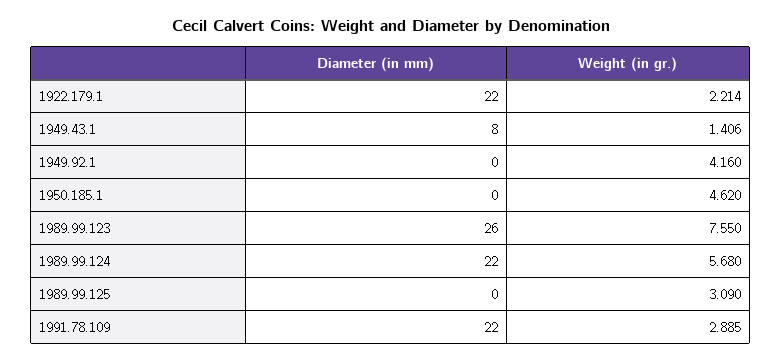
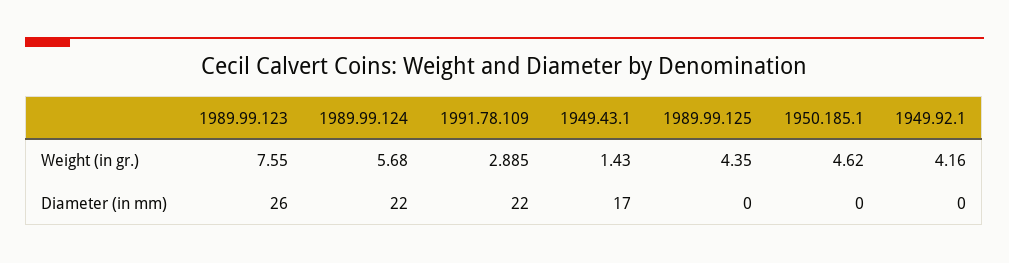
  {
    "Diameter (in mm)": {
-     "1922.179.1": 22,
-     "1949.43.1": 8,
+     "1949.43.1": 17,
      "1949.92.1": 0,
      "1950.185.1": 0,
      "1989.99.123": 26,
      "1989.99.124": 22,
      "1989.99.125": 0,
      "1991.78.109": 22
    },
    "Weight (in gr.)": {
-     "1922.179.1": 2.214,
-     "1949.43.1": 1.406,
+     "1949.43.1": 1.43,
      "1949.92.1": 4.16,
      "1950.185.1": 4.62,
      "1989.99.123": 7.55,
      "1989.99.124": 5.68,
-     "1989.99.125": 3.09,
+     "1989.99.125": 4.35,
      "1991.78.109": 2.885
    }
  }

